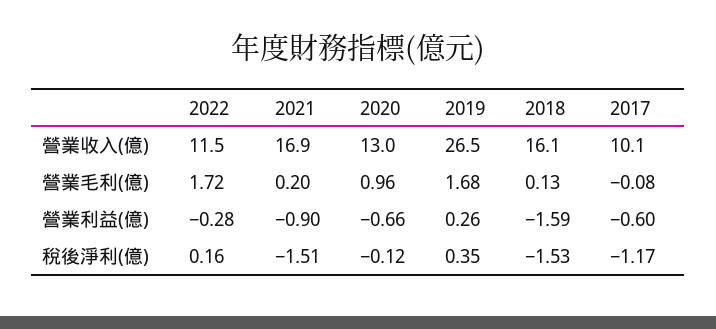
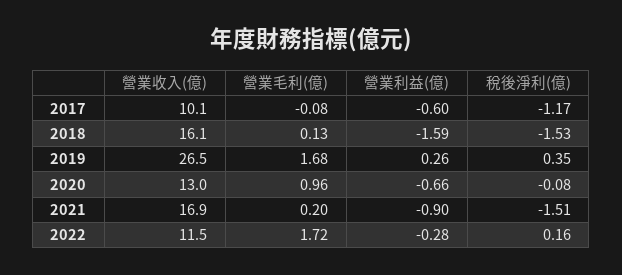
  {
    "2022": {
      "營業收入(億)": 11.5,
      "營業毛利(億)": 1.72,
      "營業利益(億)": -0.28,
      "稅後淨利(億)": 0.16
    },
    "2021": {
      "營業收入(億)": 16.9,
      "營業毛利(億)": 0.2,
      "營業利益(億)": -0.9,
      "稅後淨利(億)": -1.51
    },
    "2020": {
      "營業收入(億)": 13,
      "營業毛利(億)": 0.96,
      "營業利益(億)": -0.66,
-     "稅後淨利(億)": -0.12
+     "稅後淨利(億)": -0.08
    },
    "2019": {
      "營業收入(億)": 26.5,
      "營業毛利(億)": 1.68,
      "營業利益(億)": 0.26,
      "稅後淨利(億)": 0.35
    },
    "2018": {
      "營業收入(億)": 16.1,
      "營業毛利(億)": 0.13,
      "營業利益(億)": -1.59,
      "稅後淨利(億)": -1.53
    },
    "2017": {
      "營業收入(億)": 10.1,
      "營業毛利(億)": -0.08,
      "營業利益(億)": -0.6,
      "稅後淨利(億)": -1.17
    }
  }

